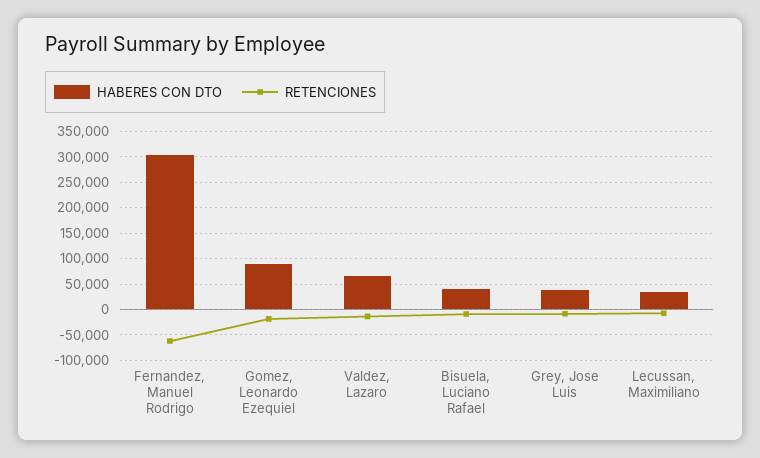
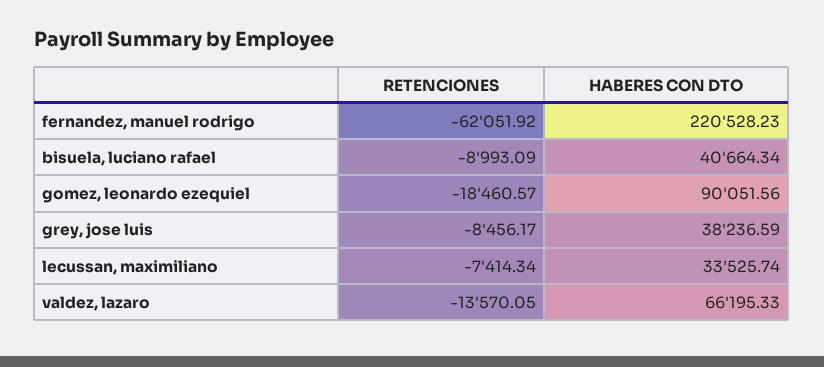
  {
    "HABERES CON DTO": {
-     "Fernandez, Manuel Rodrigo": 300000,
+     "Fernandez, Manuel Rodrigo": 220528.23,
      "Gomez, Leonardo Ezequiel": 90051.56,
      "Valdez, Lazaro": 66195.33,
      "Bisuela, Luciano Rafael": 40664.34,
      "Grey, Jose Luis": 38236.59,
      "Lecussan, Maximiliano": 33525.74
    },
    "RETENCIONES": {
      "Fernandez, Manuel Rodrigo": -62051.92,
      "Gomez, Leonardo Ezequiel": -18460.57,
      "Valdez, Lazaro": -13570.05,
      "Bisuela, Luciano Rafael": -8993.09,
      "Grey, Jose Luis": -8456.17,
      "Lecussan, Maximiliano": -7414.34
    }
  }

